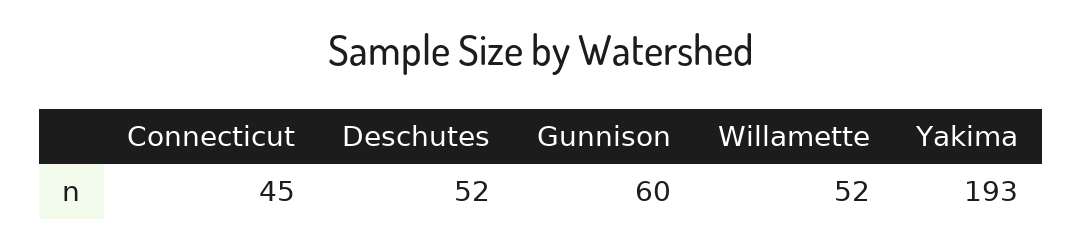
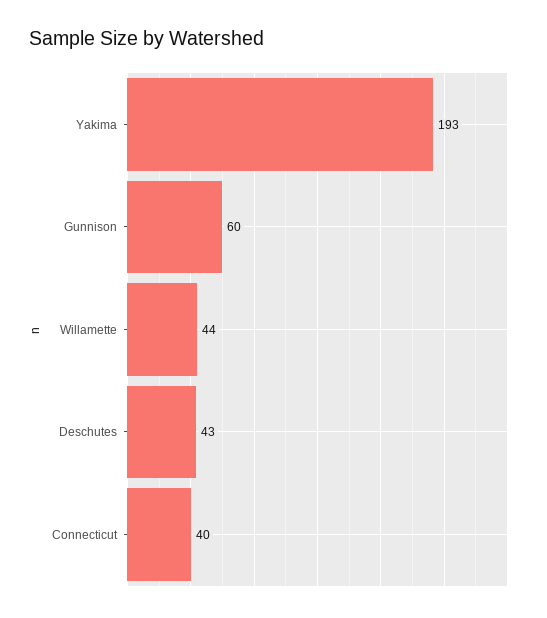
  {
-   "Connecticut": 45,
+   "Connecticut": 40,
-   "Deschutes": 52,
+   "Deschutes": 43,
    "Gunnison": 60,
-   "Willamette": 52,
+   "Willamette": 44,
    "Yakima": 193
  }

